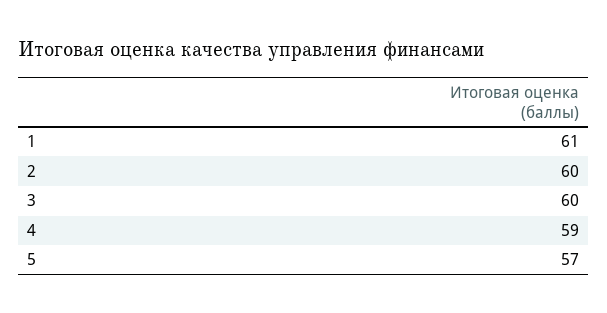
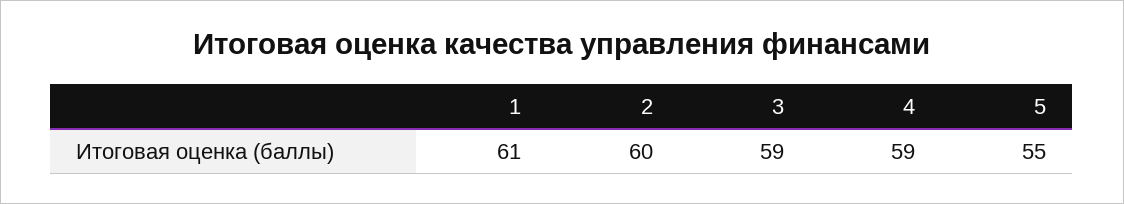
  {
    "1": 61,
    "2": 60,
-   "3": 60,
+   "3": 59,
    "4": 59,
-   "5": 57
+   "5": 55
  }

